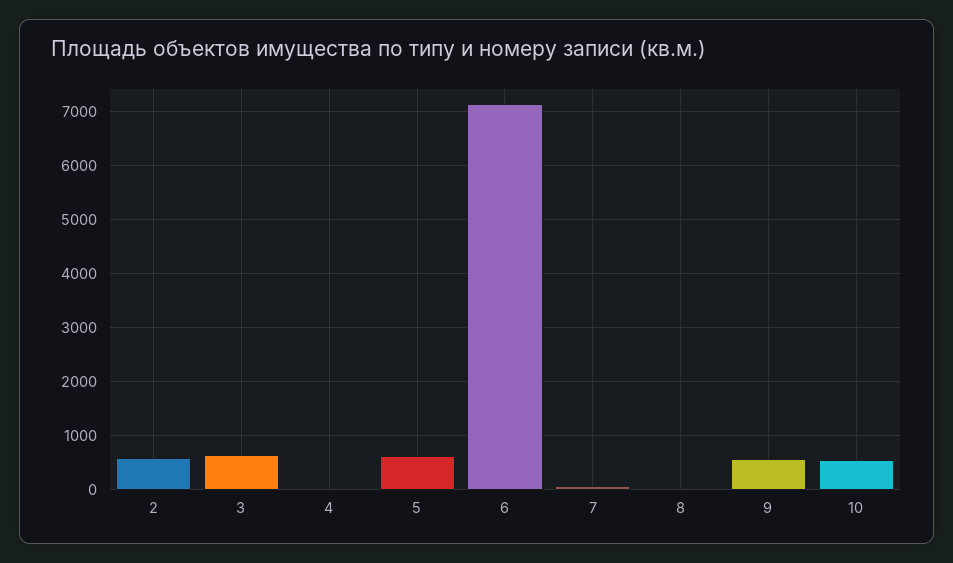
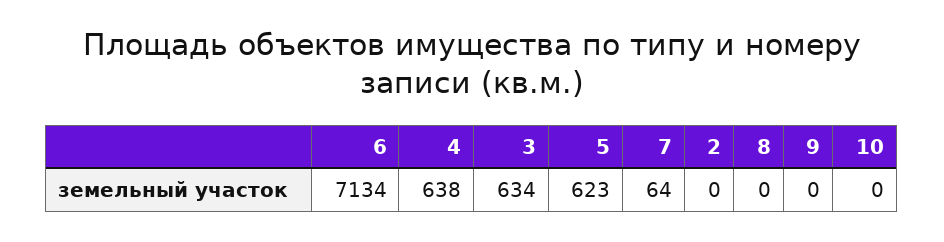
  {
-   "2": 600,
+   "2": 0,
    "3": 634,
-   "4": 0,
+   "4": 638,
    "5": 623,
    "6": 7134,
    "7": 64,
    "8": 0,
-   "9": 600,
+   "9": 0,
-   "10": 600
+   "10": 0
  }

